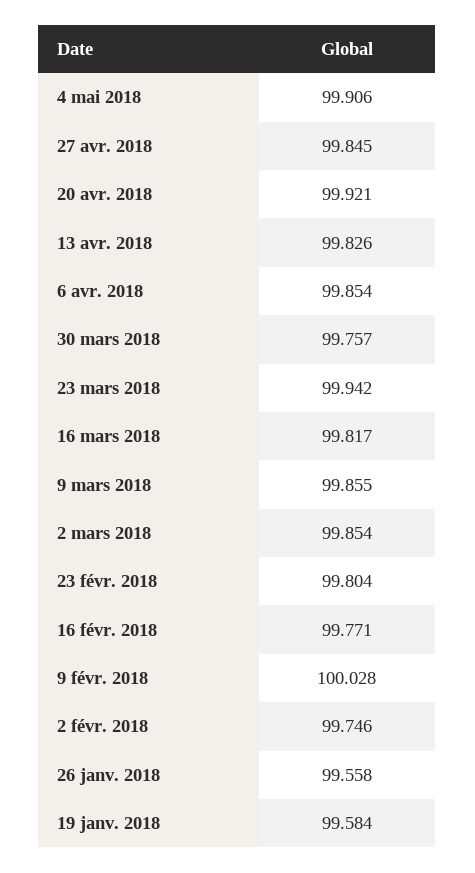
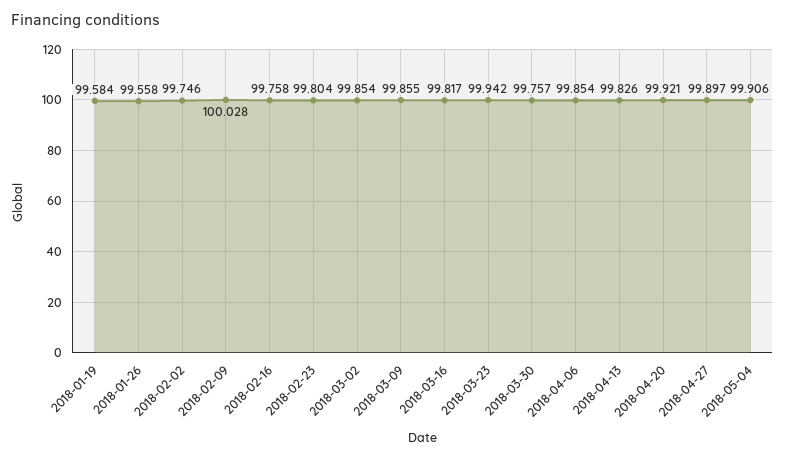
  {
    "4 mai 2018": 99.906,
-   "27 avr. 2018": 99.845,
+   "27 avr. 2018": 99.897,
    "20 avr. 2018": 99.921,
    "13 avr. 2018": 99.826,
    "6 avr. 2018": 99.854,
    "30 mars 2018": 99.757,
    "23 mars 2018": 99.942,
    "16 mars 2018": 99.817,
    "9 mars 2018": 99.855,
    "2 mars 2018": 99.854,
    "23 févr. 2018": 99.804,
-   "16 févr. 2018": 99.771,
+   "16 févr. 2018": 99.758,
    "9 févr. 2018": 100.028,
    "2 févr. 2018": 99.746,
    "26 janv. 2018": 99.558,
    "19 janv. 2018": 99.584
  }

